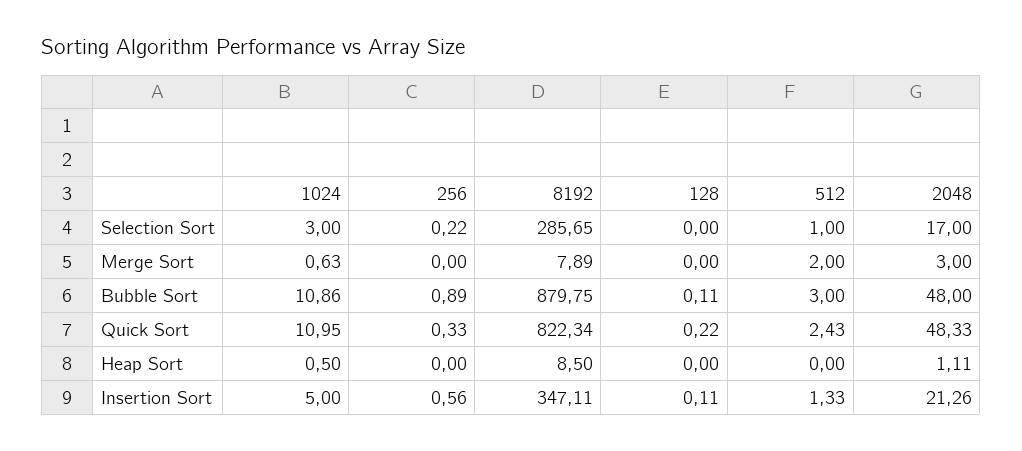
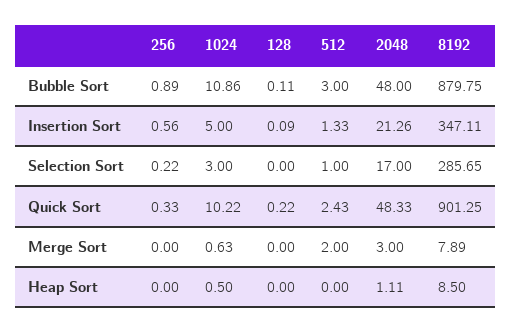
  {
    "1024": {
      "Selection Sort": 3,
      "Merge Sort": 0.63,
      "Bubble Sort": 10.86,
-     "Quick Sort": 10.95,
+     "Quick Sort": 10.22,
      "Heap Sort": 0.5,
      "Insertion Sort": 5
    },
    "256": {
      "Selection Sort": 0.22,
      "Merge Sort": 0,
      "Bubble Sort": 0.89,
      "Quick Sort": 0.33,
      "Heap Sort": 0,
      "Insertion Sort": 0.56
    },
    "8192": {
      "Selection Sort": 285.65,
      "Merge Sort": 7.89,
      "Bubble Sort": 879.75,
-     "Quick Sort": 822.34,
+     "Quick Sort": 901.25,
      "Heap Sort": 8.5,
      "Insertion Sort": 347.11
    },
    "128": {
      "Selection Sort": 0,
      "Merge Sort": 0,
      "Bubble Sort": 0.11,
      "Quick Sort": 0.22,
      "Heap Sort": 0,
-     "Insertion Sort": 0.11
+     "Insertion Sort": 0.09
    },
    "512": {
      "Selection Sort": 1,
      "Merge Sort": 2,
      "Bubble Sort": 3,
      "Quick Sort": 2.43,
      "Heap Sort": 0,
      "Insertion Sort": 1.33
    },
    "2048": {
      "Selection Sort": 17,
      "Merge Sort": 3,
      "Bubble Sort": 48,
      "Quick Sort": 48.33,
      "Heap Sort": 1.11,
      "Insertion Sort": 21.26
    }
  }

